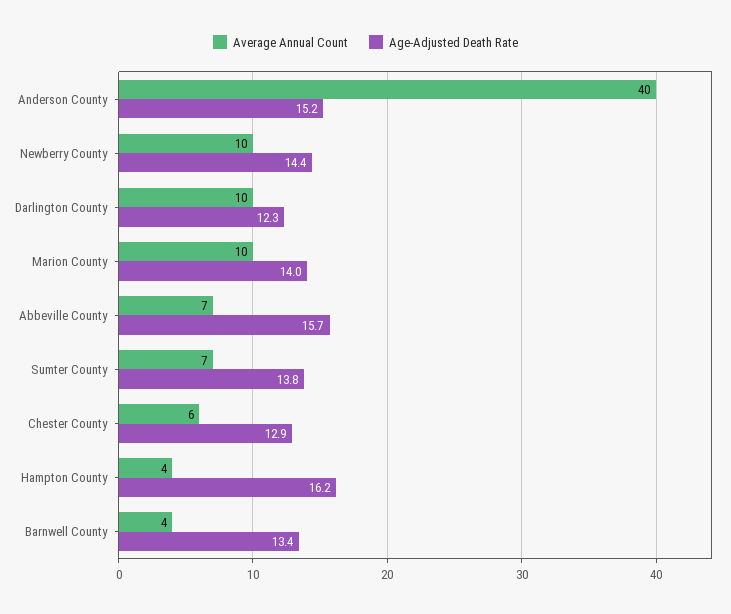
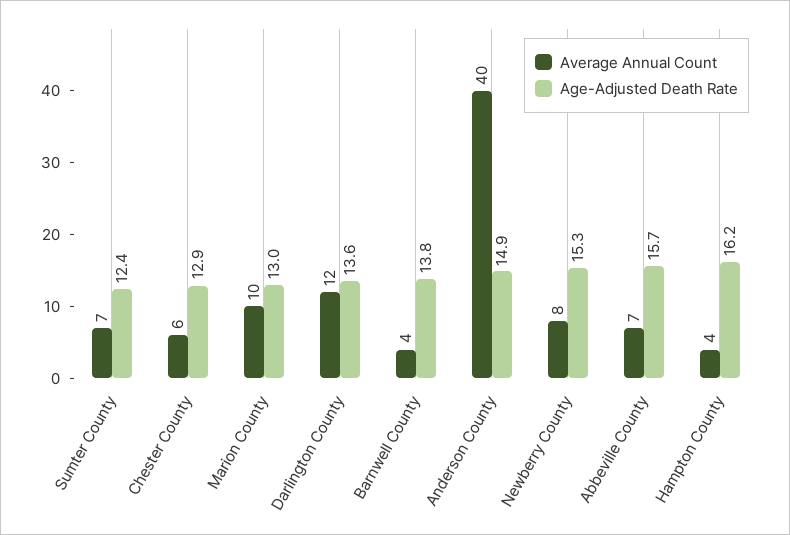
  {
    "Average Annual Count": {
      "Anderson County": 40,
-     "Newberry County": 10,
+     "Newberry County": 8,
-     "Darlington County": 10,
+     "Darlington County": 12,
      "Marion County": 10,
      "Abbeville County": 7,
      "Sumter County": 7,
      "Chester County": 6,
      "Hampton County": 4,
      "Barnwell County": 4
    },
    "Age-Adjusted Death Rate": {
-     "Anderson County": 15.2,
+     "Anderson County": 14.9,
-     "Newberry County": 14.4,
+     "Newberry County": 15.3,
-     "Darlington County": 12.3,
+     "Darlington County": 13.6,
-     "Marion County": 14,
+     "Marion County": 13,
      "Abbeville County": 15.7,
-     "Sumter County": 13.8,
+     "Sumter County": 12.4,
      "Chester County": 12.9,
      "Hampton County": 16.2,
-     "Barnwell County": 13.4
+     "Barnwell County": 13.8
    }
  }

